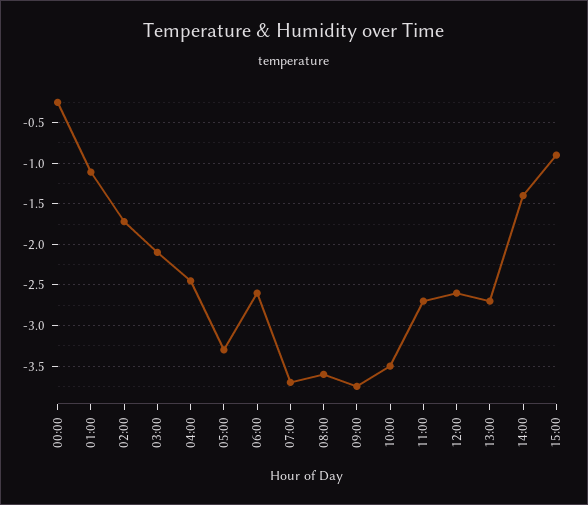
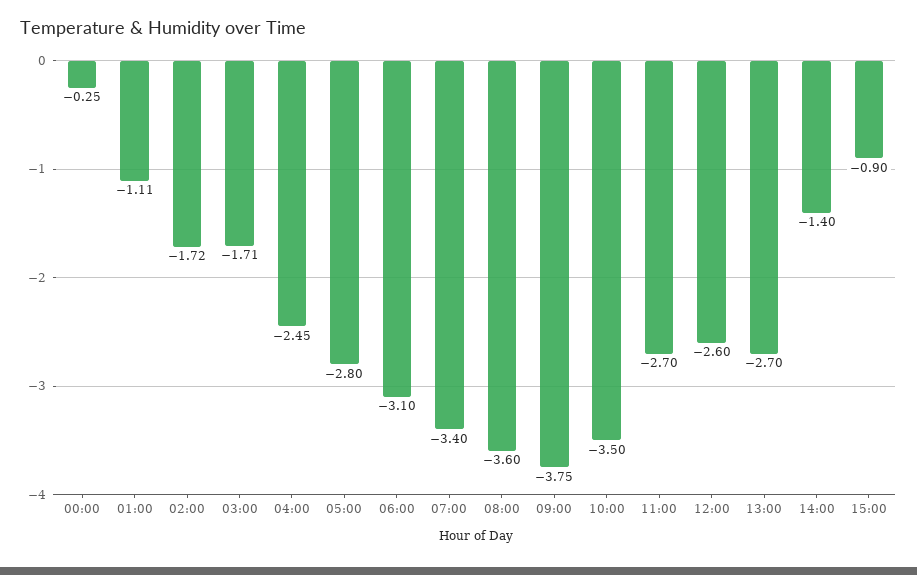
  {
    "00:00": -0.25,
    "01:00": -1.11,
    "02:00": -1.72,
-   "03:00": -2.1,
+   "03:00": -1.71,
    "04:00": -2.45,
-   "05:00": -3.3,
+   "05:00": -2.8,
-   "06:00": -2.6,
+   "06:00": -3.1,
-   "07:00": -3.7,
+   "07:00": -3.4,
    "08:00": -3.6,
    "09:00": -3.75,
    "10:00": -3.5,
    "11:00": -2.7,
    "12:00": -2.6,
    "13:00": -2.7,
    "14:00": -1.4,
    "15:00": -0.9
  }

